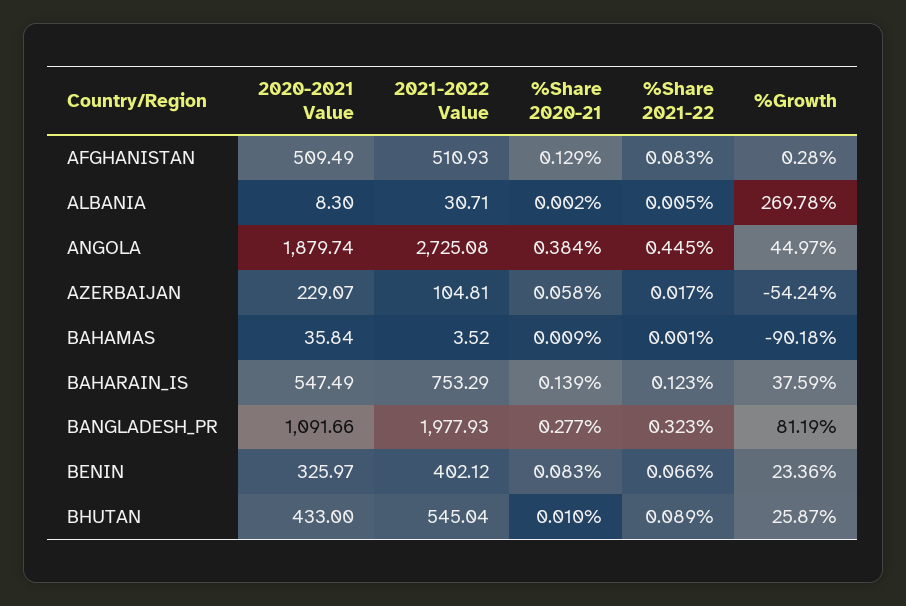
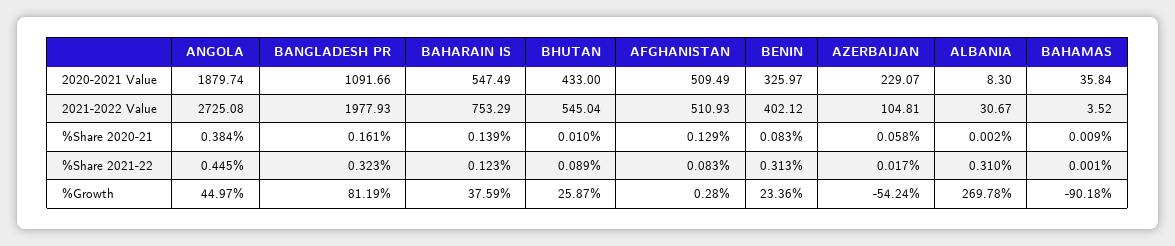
  {
    "2020-2021 Value": {
      "AFGHANISTAN": 509.49,
      "ALBANIA": 8.3,
      "ANGOLA": 1879.74,
      "AZERBAIJAN": 229.07,
      "BAHAMAS": 35.84,
      "BAHARAIN_IS": 547.49,
      "BANGLADESH_PR": 1091.66,
      "BENIN": 325.97,
      "BHUTAN": 433
    },
    "2021-2022 Value": {
      "AFGHANISTAN": 510.93,
-     "ALBANIA": 30.71,
+     "ALBANIA": 30.67,
      "ANGOLA": 2725.08,
      "AZERBAIJAN": 104.81,
      "BAHAMAS": 3.52,
      "BAHARAIN_IS": 753.29,
      "BANGLADESH_PR": 1977.93,
      "BENIN": 402.12,
      "BHUTAN": 545.04
    },
    "%Share 2020-21": {
      "AFGHANISTAN": 0.129,
      "ALBANIA": 0.002,
      "ANGOLA": 0.384,
      "AZERBAIJAN": 0.058,
      "BAHAMAS": 0.009,
      "BAHARAIN_IS": 0.139,
-     "BANGLADESH_PR": 0.277,
+     "BANGLADESH_PR": 0.161,
      "BENIN": 0.083,
      "BHUTAN": 0.01
    },
    "%Share 2021-22": {
      "AFGHANISTAN": 0.083,
-     "ALBANIA": 0.005,
+     "ALBANIA": 0.31,
      "ANGOLA": 0.445,
      "AZERBAIJAN": 0.017,
      "BAHAMAS": 0.001,
      "BAHARAIN_IS": 0.123,
      "BANGLADESH_PR": 0.323,
-     "BENIN": 0.066,
+     "BENIN": 0.313,
      "BHUTAN": 0.089
    },
    "%Growth": {
      "AFGHANISTAN": 0.28,
      "ALBANIA": 269.78,
      "ANGOLA": 44.97,
      "AZERBAIJAN": -54.24,
      "BAHAMAS": -90.18,
      "BAHARAIN_IS": 37.59,
      "BANGLADESH_PR": 81.19,
      "BENIN": 23.36,
      "BHUTAN": 25.87
    }
  }

